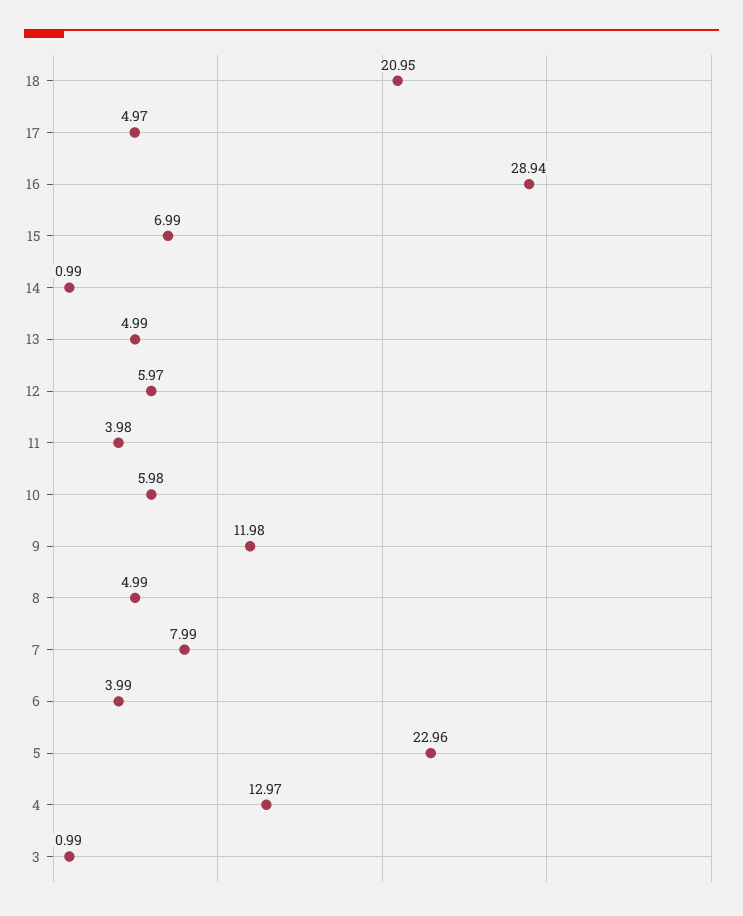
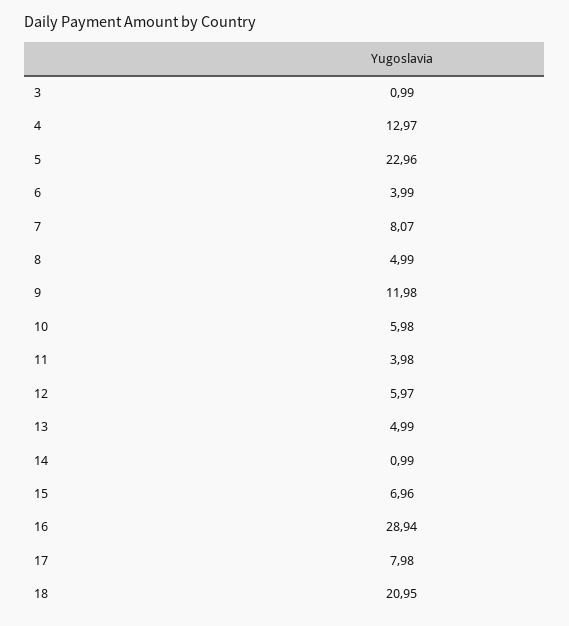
  {
    "18": 20.95,
-   "17": 4.97,
+   "17": 7.98,
    "16": 28.94,
-   "15": 6.99,
+   "15": 6.96,
    "14": 0.99,
    "13": 4.99,
    "12": 5.97,
    "11": 3.98,
    "10": 5.98,
    "9": 11.98,
    "8": 4.99,
-   "7": 7.99,
+   "7": 8.07,
    "6": 3.99,
    "5": 22.96,
    "4": 12.97,
    "3": 0.99
  }

